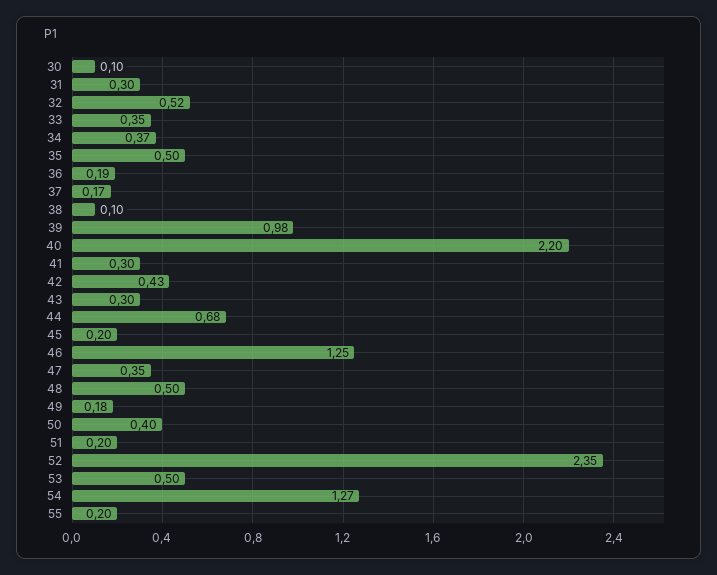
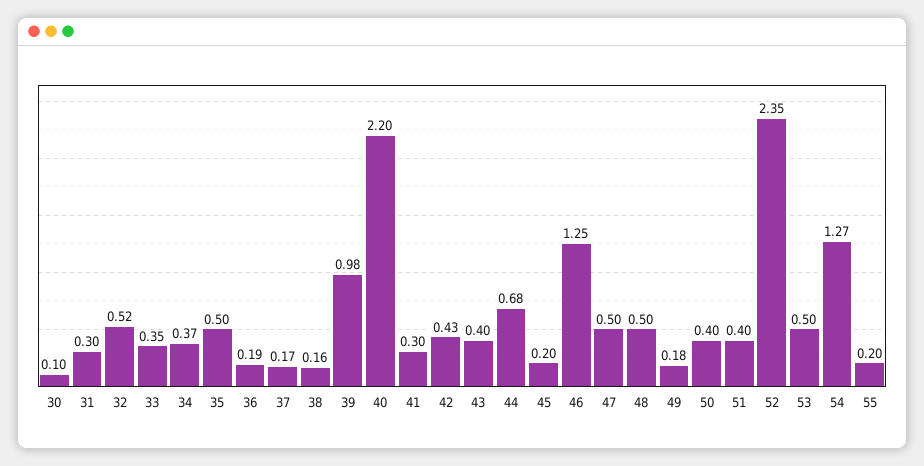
  {
    "30": 0.1,
    "31": 0.3,
    "32": 0.52,
    "33": 0.35,
    "34": 0.37,
    "35": 0.5,
    "36": 0.19,
    "37": 0.17,
-   "38": 0.1,
+   "38": 0.16,
    "39": 0.98,
    "40": 2.2,
    "41": 0.3,
    "42": 0.43,
-   "43": 0.3,
+   "43": 0.4,
    "44": 0.68,
    "45": 0.2,
    "46": 1.25,
-   "47": 0.35,
+   "47": 0.5,
    "48": 0.5,
    "49": 0.18,
    "50": 0.4,
-   "51": 0.2,
+   "51": 0.4,
    "52": 2.35,
    "53": 0.5,
    "54": 1.27,
    "55": 0.2
  }

